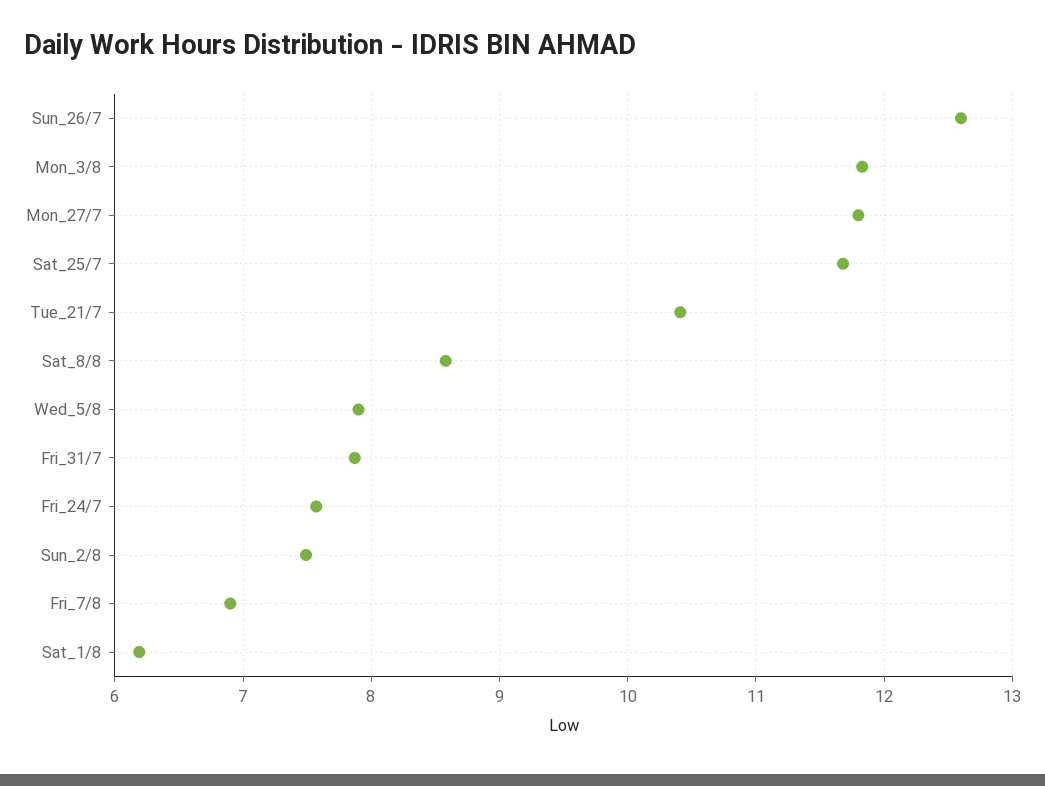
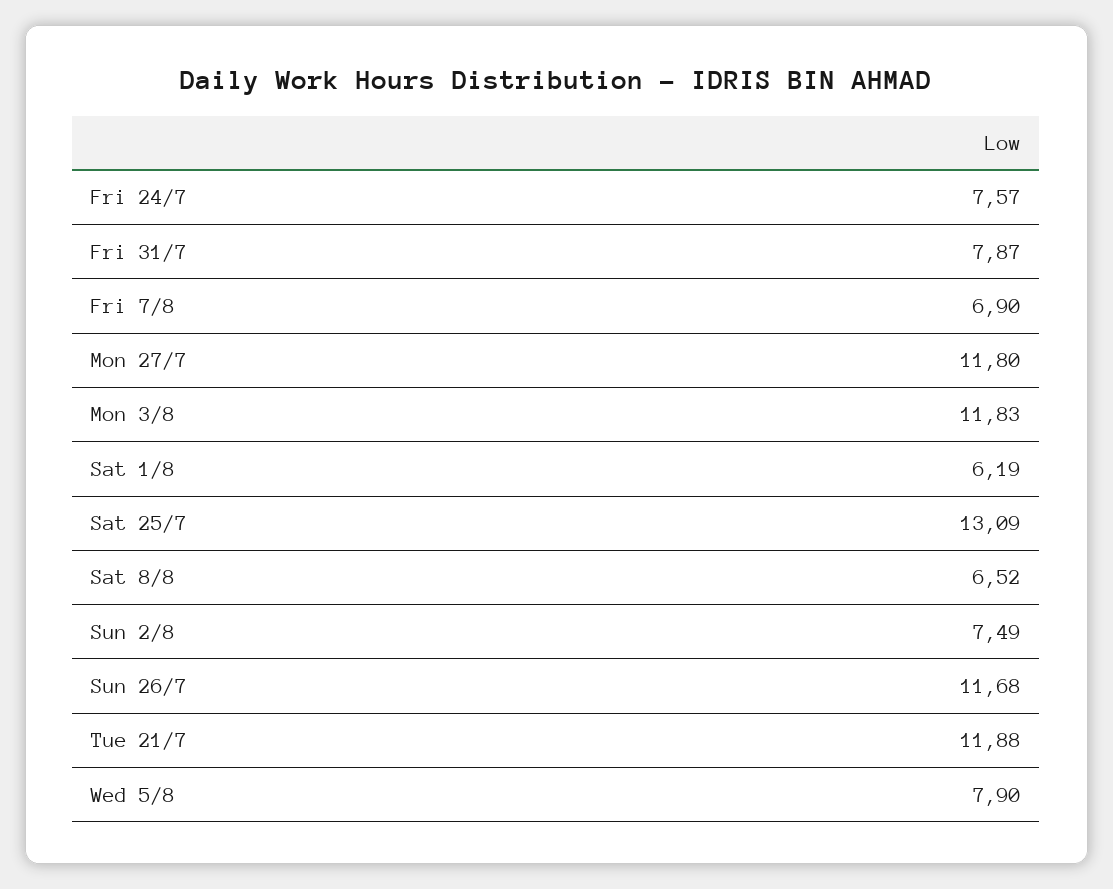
  {
-   "Sun_26/7": 12.6,
+   "Sun_26/7": 11.68,
    "Mon_3/8": 11.83,
    "Mon_27/7": 11.8,
-   "Sat_25/7": 11.7,
+   "Sat_25/7": 13.09,
-   "Tue_21/7": 10.4,
+   "Tue_21/7": 11.88,
-   "Sat_8/8": 8.6,
+   "Sat_8/8": 6.52,
    "Wed_5/8": 7.9,
    "Fri_31/7": 7.87,
    "Fri_24/7": 7.57,
    "Sun_2/8": 7.49,
    "Fri_7/8": 6.9,
    "Sat_1/8": 6.19
  }

